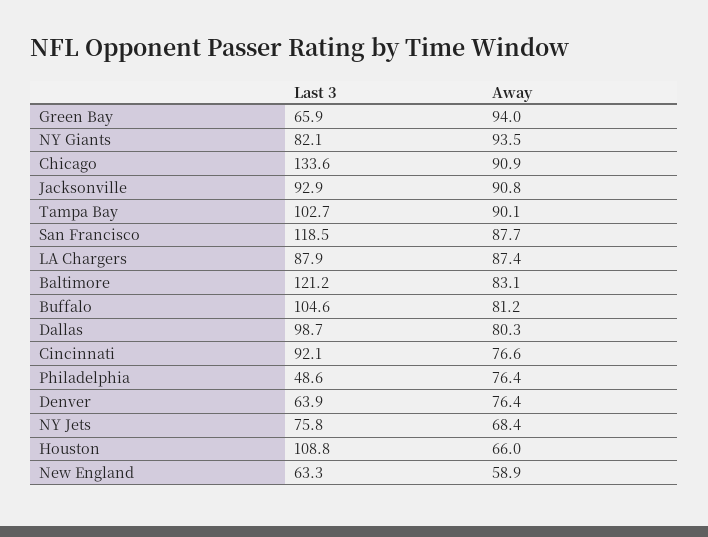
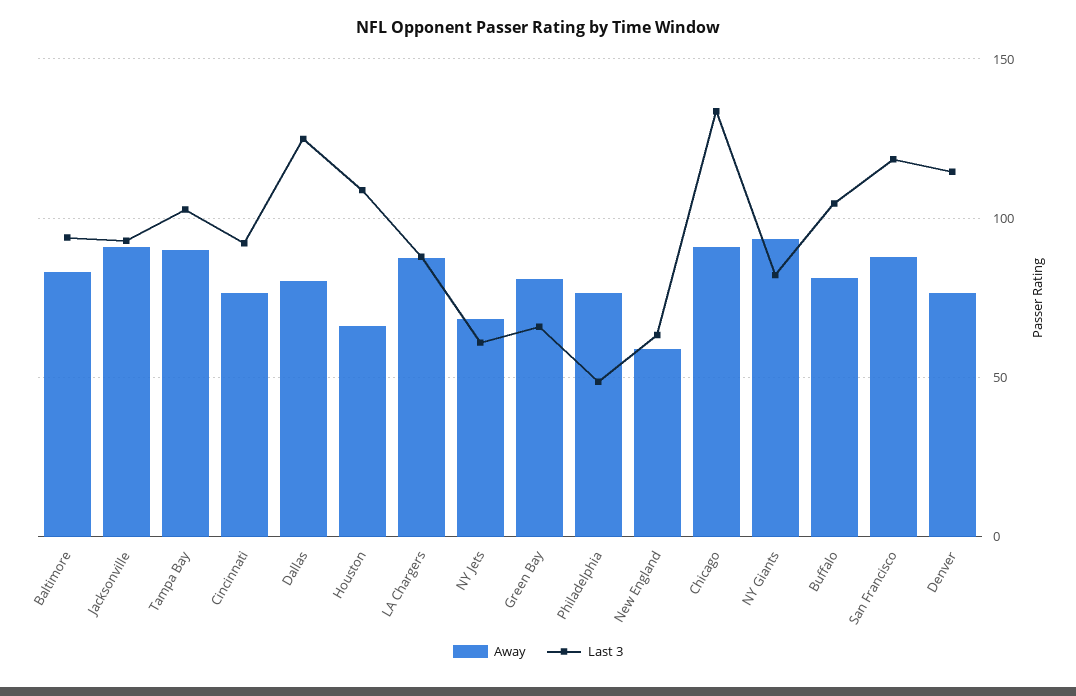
  {
    "Last 3": {
      "Green Bay": 65.9,
      "NY Giants": 82.1,
      "Chicago": 133.6,
      "Jacksonville": 92.9,
      "Tampa Bay": 102.7,
      "San Francisco": 118.5,
      "LA Chargers": 87.9,
-     "Baltimore": 121.2,
+     "Baltimore": 95,
      "Buffalo": 104.6,
-     "Dallas": 98.7,
+     "Dallas": 125,
      "Cincinnati": 92.1,
      "Philadelphia": 48.6,
-     "Denver": 63.9,
+     "Denver": 115,
-     "NY Jets": 75.8,
+     "NY Jets": 60,
      "Houston": 108.8,
      "New England": 63.3
    },
    "Away": {
-     "Green Bay": 94,
+     "Green Bay": 80,
      "NY Giants": 93.5,
      "Chicago": 90.9,
      "Jacksonville": 90.8,
      "Tampa Bay": 90.1,
      "San Francisco": 87.7,
      "LA Chargers": 87.4,
      "Baltimore": 83.1,
      "Buffalo": 81.2,
      "Dallas": 80.3,
      "Cincinnati": 76.6,
      "Philadelphia": 76.4,
      "Denver": 76.4,
      "NY Jets": 68.4,
      "Houston": 66,
      "New England": 58.9
    }
  }

